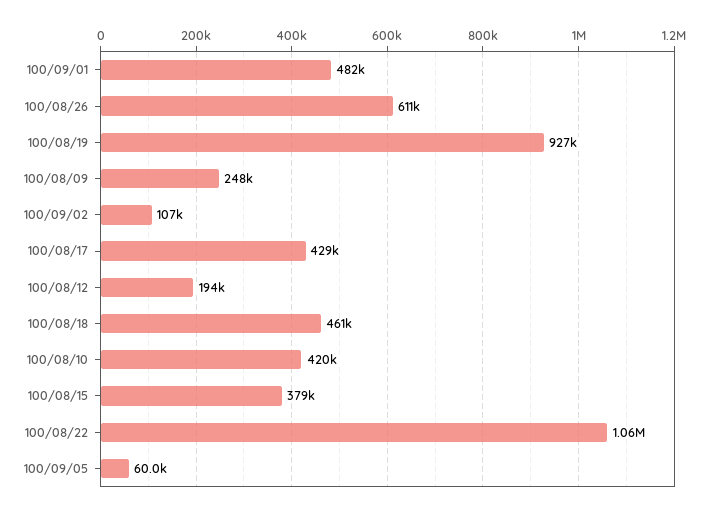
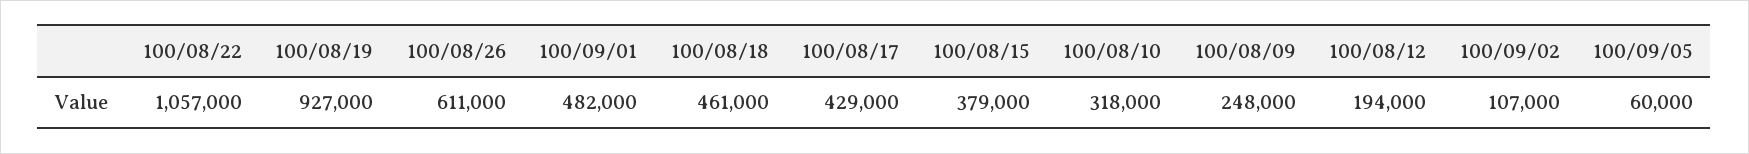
  {
    "100/09/01": 482000,
    "100/08/26": 611000,
    "100/08/19": 927000,
    "100/08/09": 248000,
    "100/09/02": 107000,
    "100/08/17": 429000,
    "100/08/12": 194000,
    "100/08/18": 461000,
-   "100/08/10": 420000,
+   "100/08/10": 318000,
    "100/08/15": 379000,
    "100/08/22": 1057000,
    "100/09/05": 60000
  }

